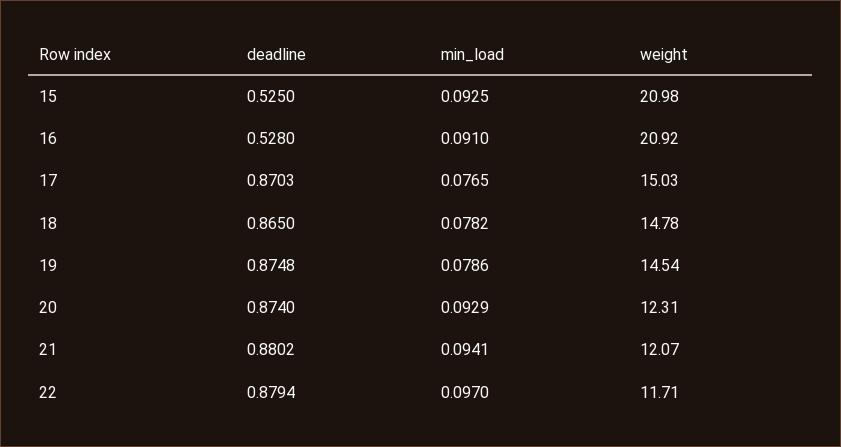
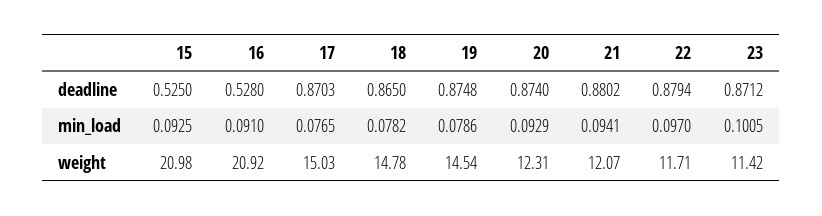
  {
    "deadline": {
      "15": 0.525,
      "16": 0.528,
      "17": 0.8703,
      "18": 0.865,
      "19": 0.8748,
      "20": 0.874,
      "21": 0.8802,
-     "22": 0.8794
+     "22": 0.8794,
+     "23": 0.8712
    },
    "min_load": {
      "15": 0.0925,
      "16": 0.091,
      "17": 0.0765,
      "18": 0.0782,
      "19": 0.0786,
      "20": 0.0929,
      "21": 0.0941,
-     "22": 0.097
+     "22": 0.097,
+     "23": 0.1005
    },
    "weight": {
      "15": 20.98,
      "16": 20.92,
      "17": 15.03,
      "18": 14.78,
      "19": 14.54,
      "20": 12.31,
      "21": 12.07,
-     "22": 11.71
+     "22": 11.71,
+     "23": 11.42
    }
  }

